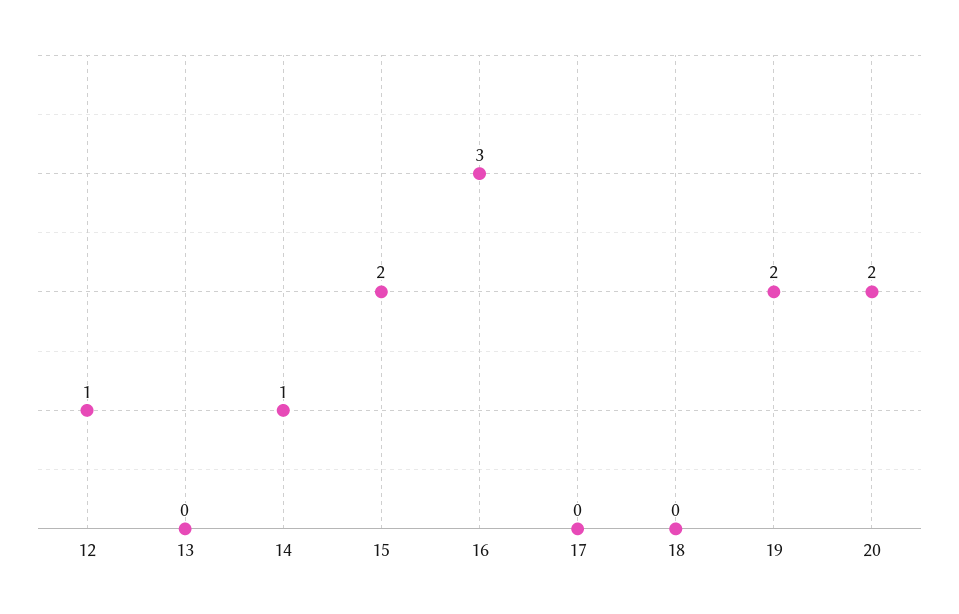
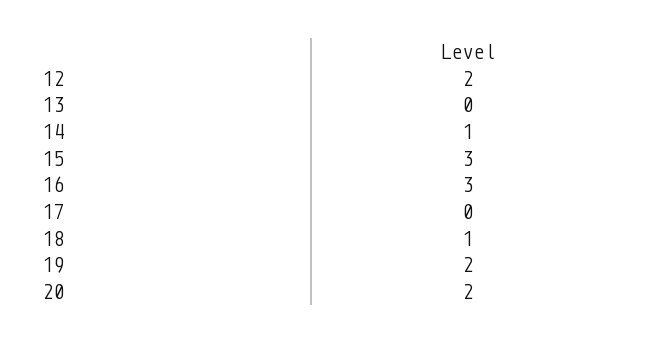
  {
-   "12": 1,
+   "12": 2,
    "13": 0,
    "14": 1,
-   "15": 2,
+   "15": 3,
    "16": 3,
    "17": 0,
-   "18": 0,
+   "18": 1,
    "19": 2,
    "20": 2
  }

